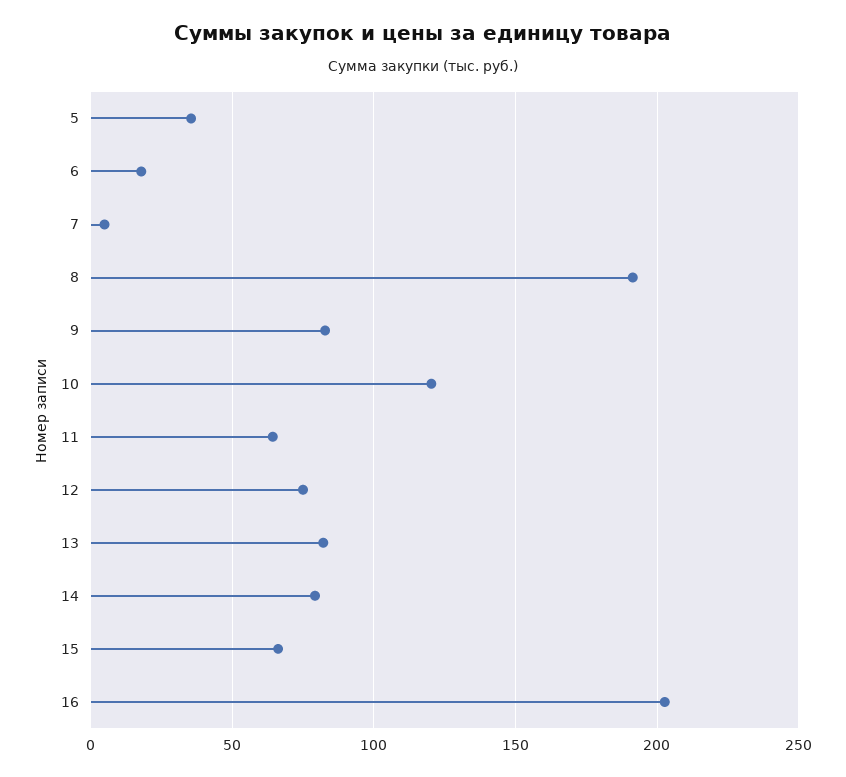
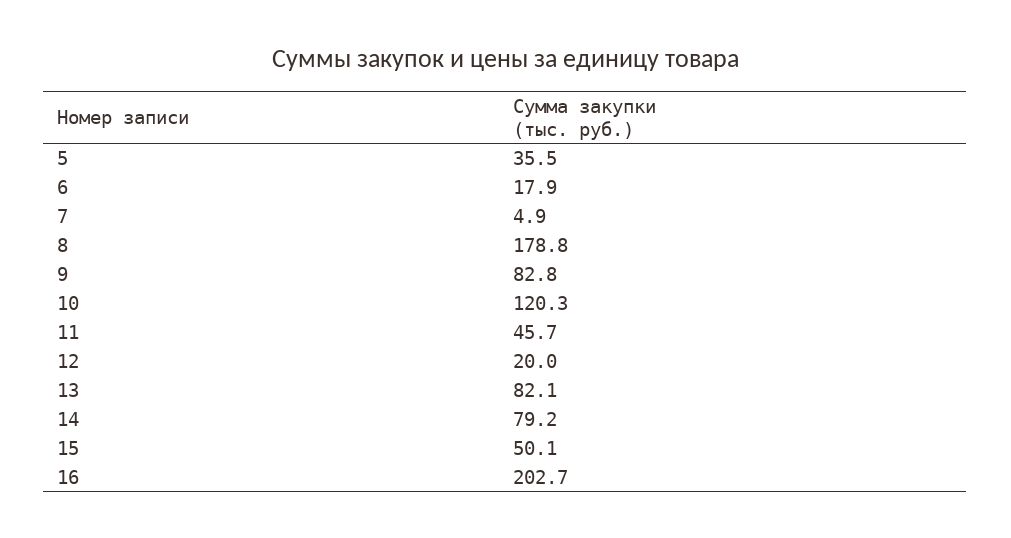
  {
    "5": 35.5,
    "6": 17.9,
    "7": 4.9,
-   "8": 190,
+   "8": 178.8,
    "9": 82.8,
    "10": 120.3,
-   "11": 65,
+   "11": 45.7,
-   "12": 75,
+   "12": 20,
    "13": 82.1,
    "14": 79.2,
-   "15": 65,
+   "15": 50.1,
    "16": 202.7
  }

